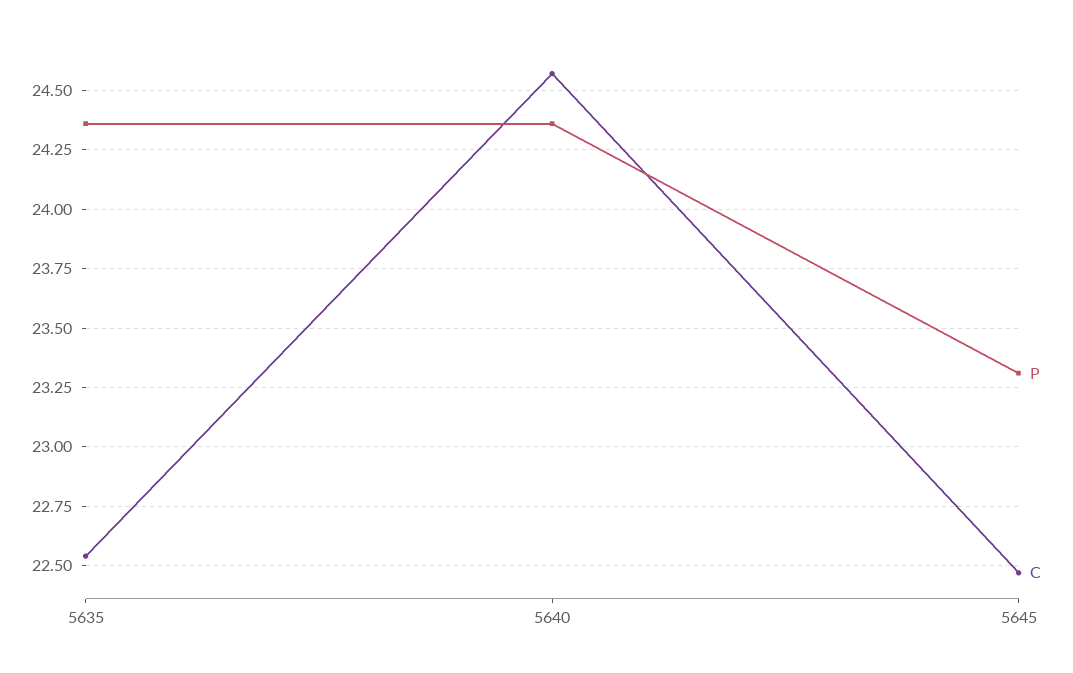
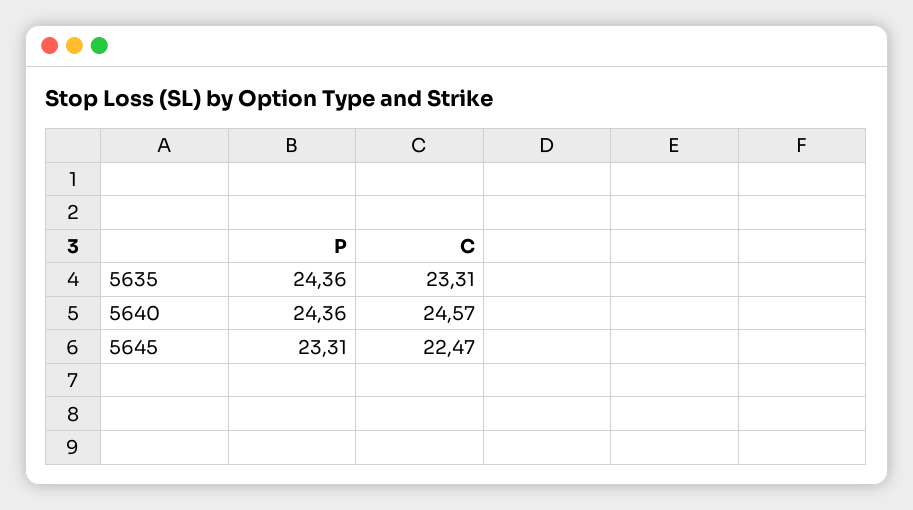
  {
    "P": {
      "5635": 24.36,
      "5640": 24.36,
      "5645": 23.31
    },
    "C": {
-     "5635": 22.55,
+     "5635": 23.31,
      "5640": 24.57,
      "5645": 22.47
    }
  }

